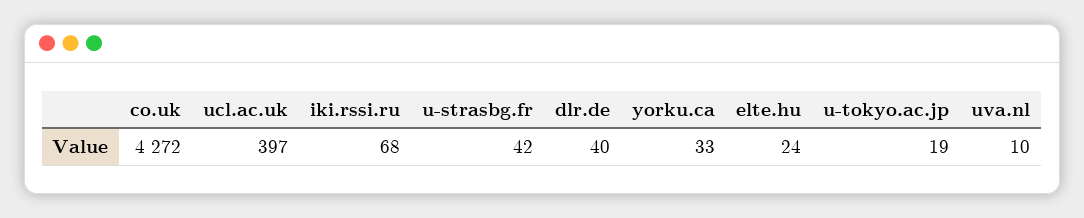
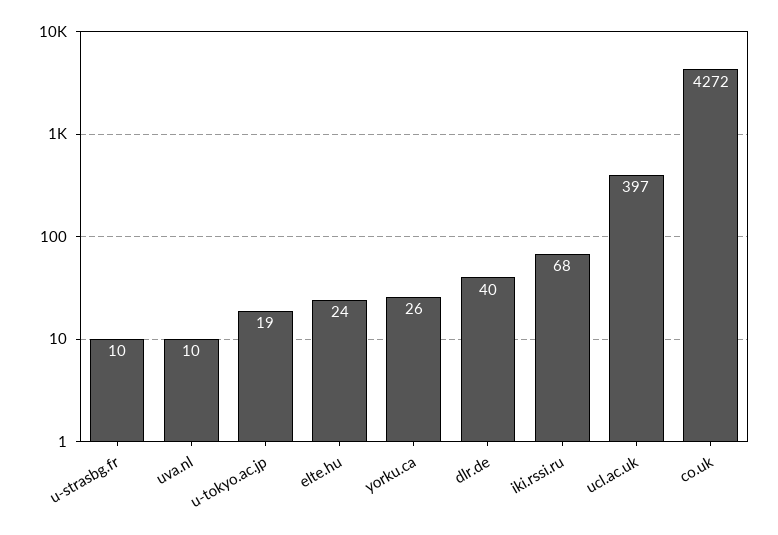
  {
    "co.uk": 4272,
    "ucl.ac.uk": 397,
    "iki.rssi.ru": 68,
-   "u-strasbg.fr": 42,
+   "u-strasbg.fr": 10,
    "dlr.de": 40,
-   "yorku.ca": 33,
+   "yorku.ca": 26,
    "elte.hu": 24,
    "u-tokyo.ac.jp": 19,
    "uva.nl": 10
  }

